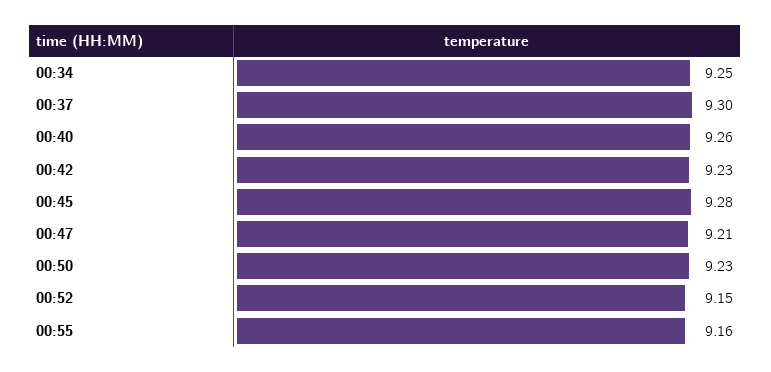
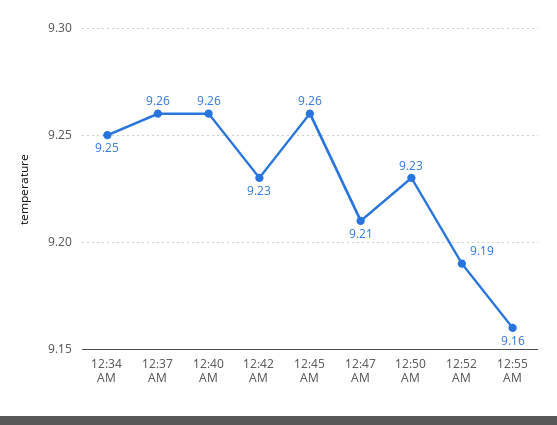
  {
    "00:34": 9.25,
-   "00:37": 9.3,
+   "00:37": 9.26,
    "00:40": 9.26,
    "00:42": 9.23,
-   "00:45": 9.28,
+   "00:45": 9.26,
    "00:47": 9.21,
    "00:50": 9.23,
-   "00:52": 9.15,
+   "00:52": 9.19,
    "00:55": 9.16
  }

